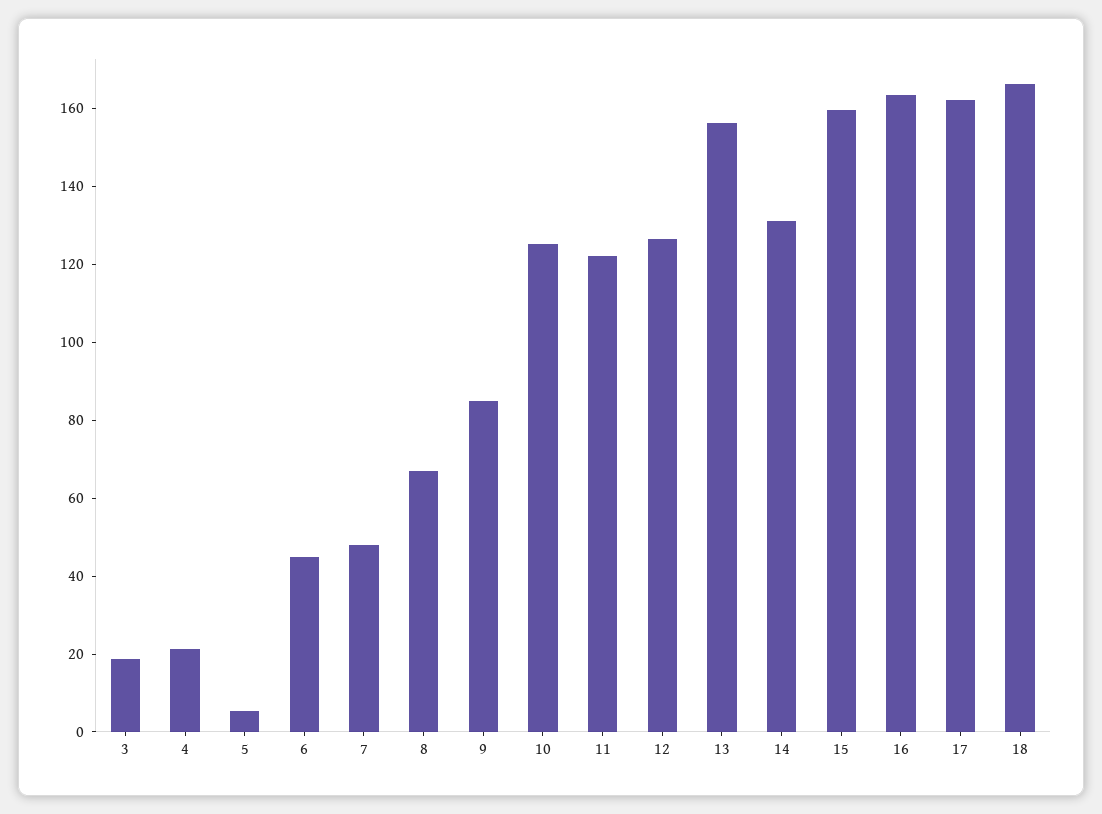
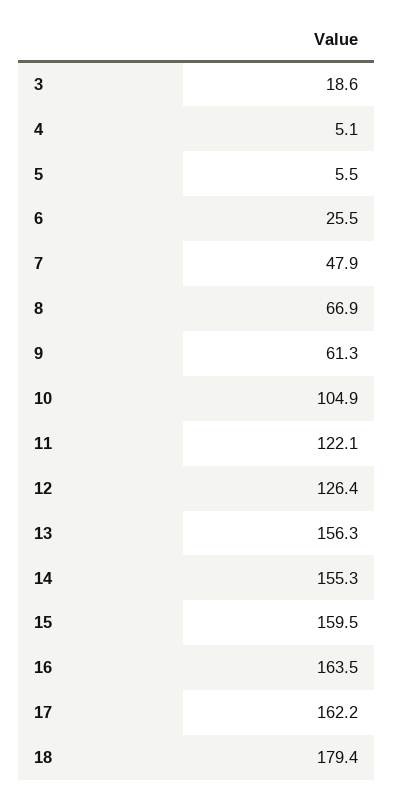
  {
    "3": 18.6,
-   "4": 20,
+   "4": 5.1,
    "5": 5.5,
-   "6": 45,
+   "6": 25.5,
    "7": 47.9,
    "8": 66.9,
-   "9": 85,
+   "9": 61.3,
-   "10": 125,
+   "10": 104.9,
    "11": 122.1,
    "12": 126.4,
    "13": 156.3,
-   "14": 130,
+   "14": 155.3,
    "15": 159.5,
    "16": 163.5,
    "17": 162.2,
-   "18": 165
+   "18": 179.4
  }

